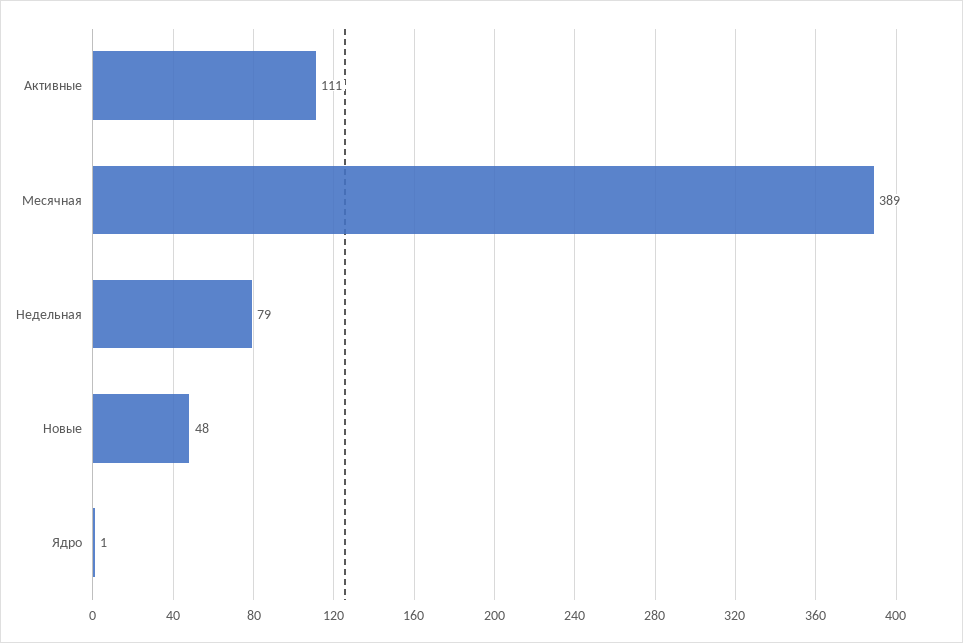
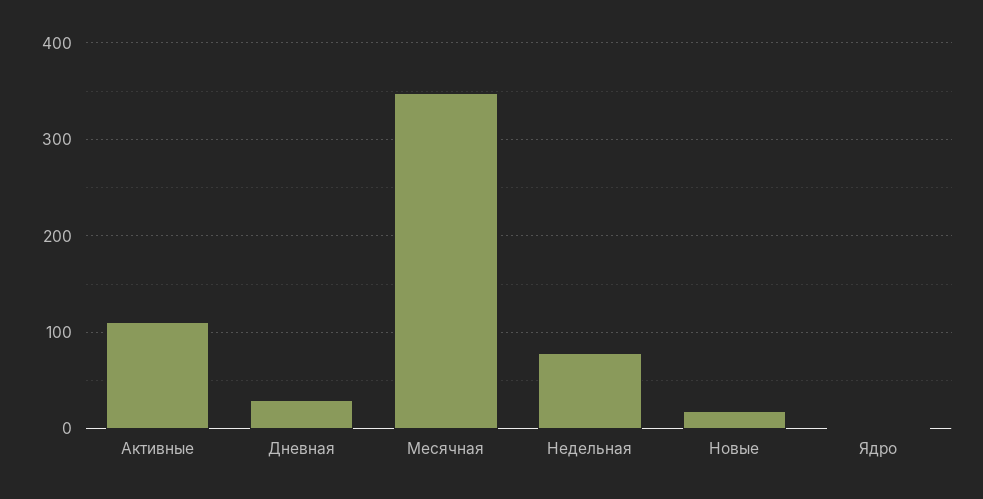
  {
    "Активные": 111,
-   "Месячная": 389,
+   "Месячная": 350,
    "Недельная": 79,
-   "Новые": 48,
+   "Новые": 20,
-   "Ядро": 1
+   "Ядро": 1,
+   "Дневная": 30
  }

